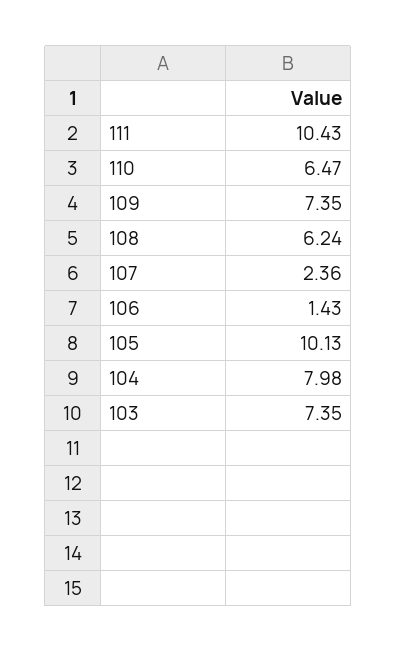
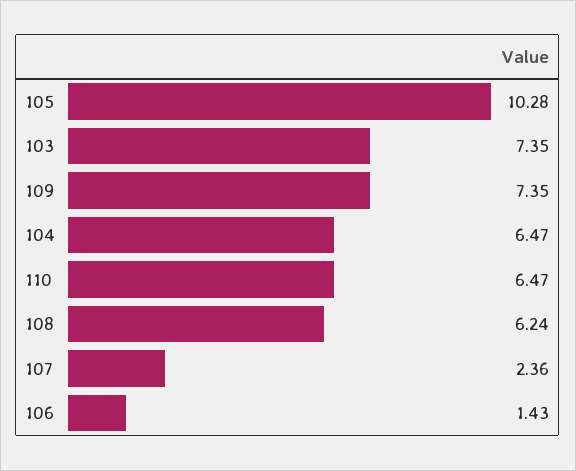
  {
-   "111": 10.43,
    "110": 6.47,
    "109": 7.35,
    "108": 6.24,
    "107": 2.36,
    "106": 1.43,
-   "105": 10.13,
+   "105": 10.28,
-   "104": 7.98,
+   "104": 6.47,
    "103": 7.35
  }

